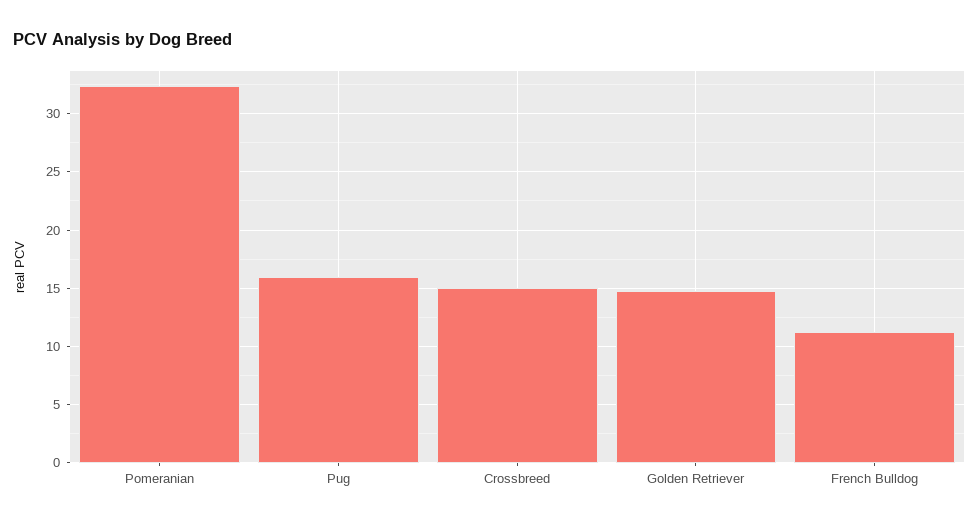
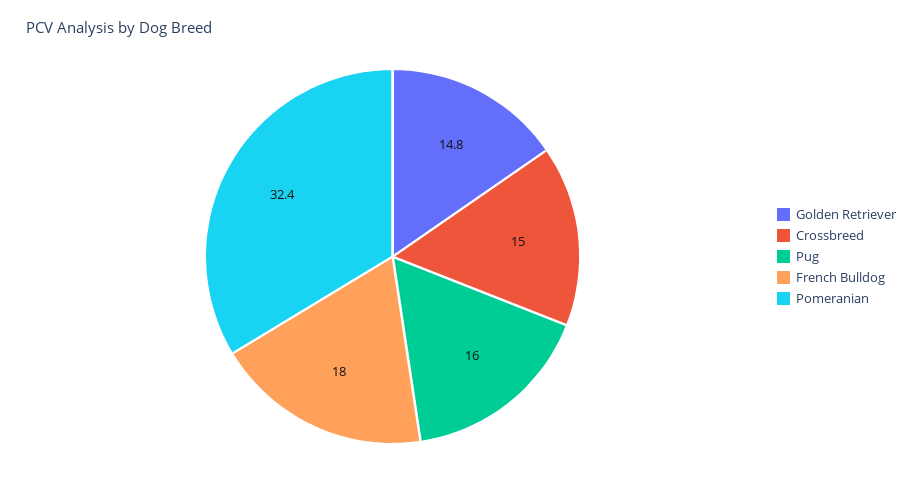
  {
    "Pomeranian": 32.4,
    "Pug": 16,
    "Crossbreed": 15,
    "Golden Retriever": 14.8,
-   "French Bulldog": 11
+   "French Bulldog": 18
  }

